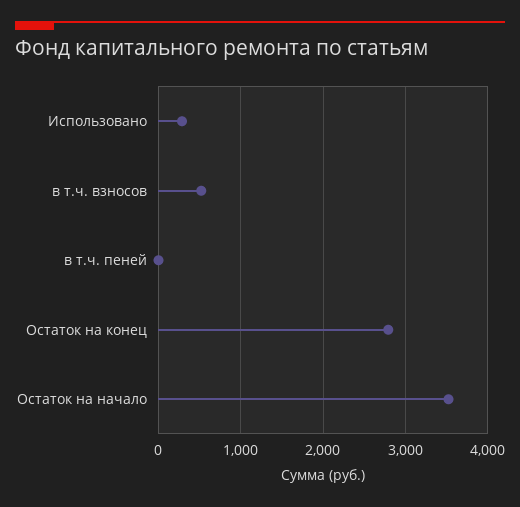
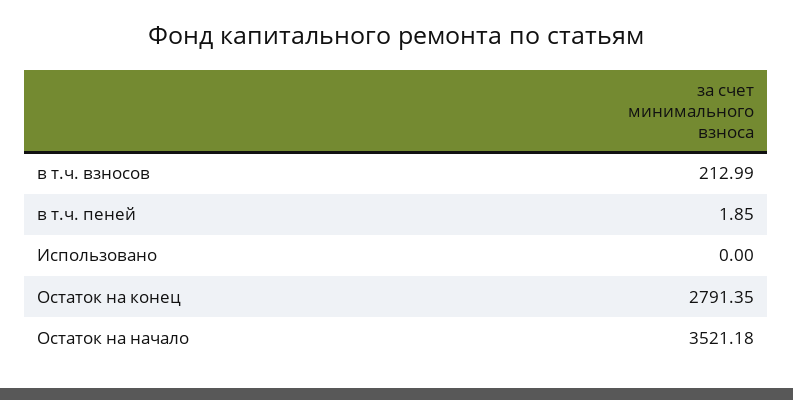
  {
-   "Использовано": 300,
+   "Использовано": 0,
-   "в т.ч. взносов": 500,
+   "в т.ч. взносов": 212.99,
    "в т.ч. пеней": 1.85,
    "Остаток на конец": 2791.35,
    "Остаток на начало": 3521.18
  }

